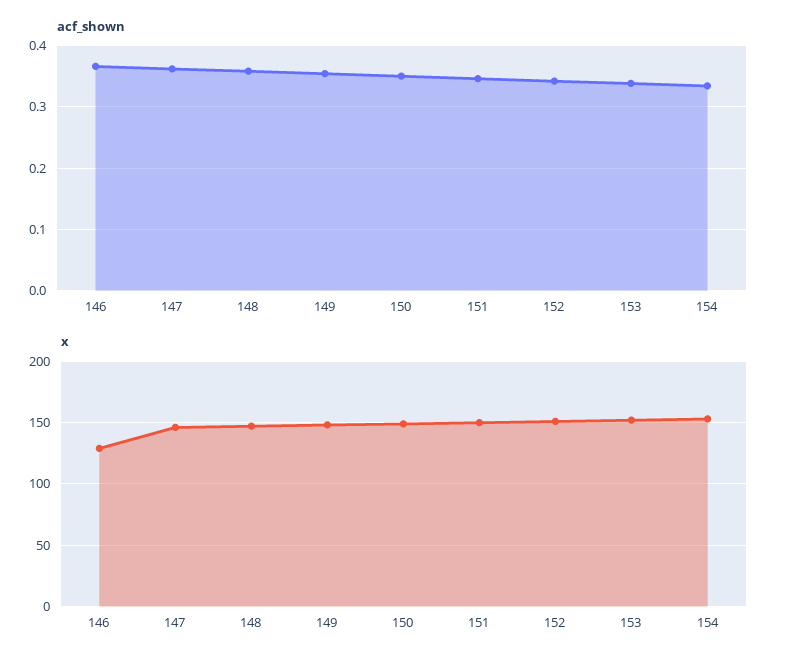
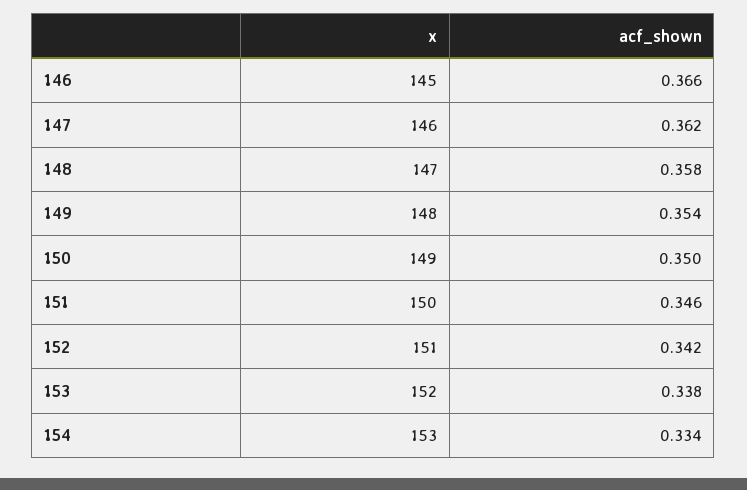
  {
    "acf_shown": {
      "146": 0.366,
      "147": 0.362,
      "148": 0.358,
      "149": 0.354,
      "150": 0.35,
      "151": 0.346,
      "152": 0.342,
      "153": 0.338,
      "154": 0.334
    },
    "x": {
-     "146": 130,
+     "146": 145,
      "147": 146,
      "148": 147,
      "149": 148,
      "150": 149,
      "151": 150,
      "152": 151,
      "153": 152,
      "154": 153
    }
  }

